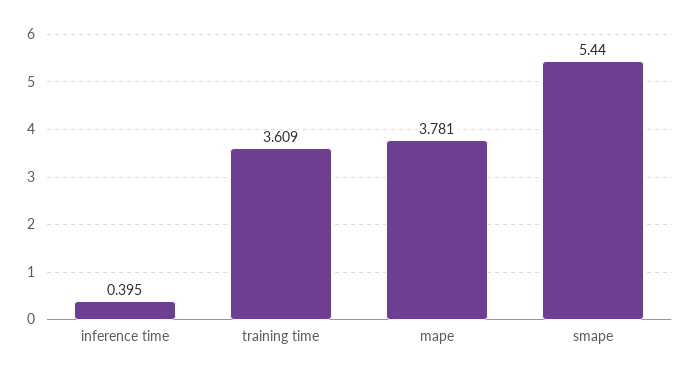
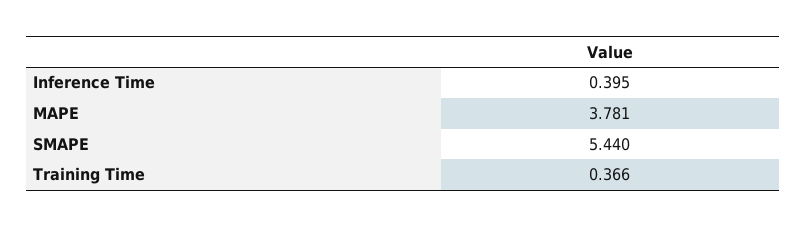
  {
    "inference time": 0.395,
-   "training time": 3.609,
+   "training time": 0.366,
    "mape": 3.781,
    "smape": 5.44
  }

